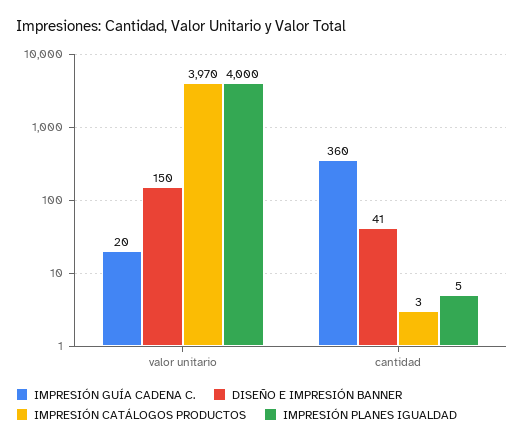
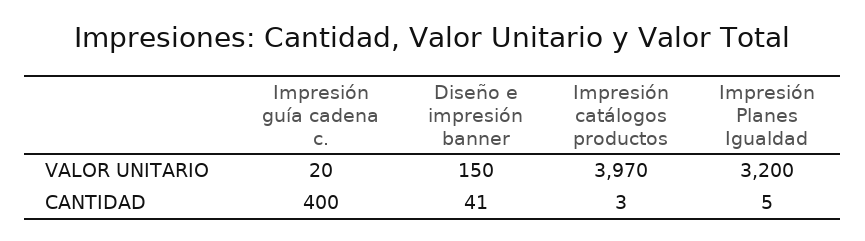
  {
    "IMPRESIÓN GUÍA CADENA C.": {
      "valor unitario": 20,
-     "cantidad": 360
+     "cantidad": 400
    },
    "DISEÑO E IMPRESIÓN BANNER": {
      "valor unitario": 150,
      "cantidad": 41
    },
    "IMPRESIÓN CATÁLOGOS PRODUCTOS": {
      "valor unitario": 3970,
      "cantidad": 3
    },
    "IMPRESIÓN PLANES IGUALDAD": {
-     "valor unitario": 4000,
+     "valor unitario": 3200,
      "cantidad": 5
    }
  }

